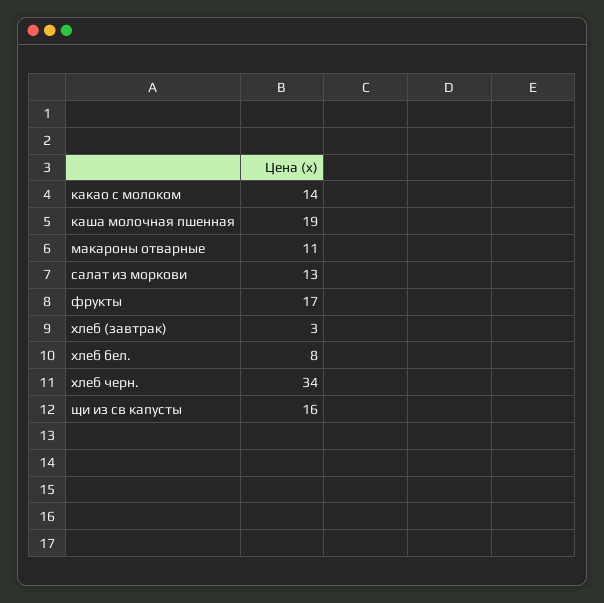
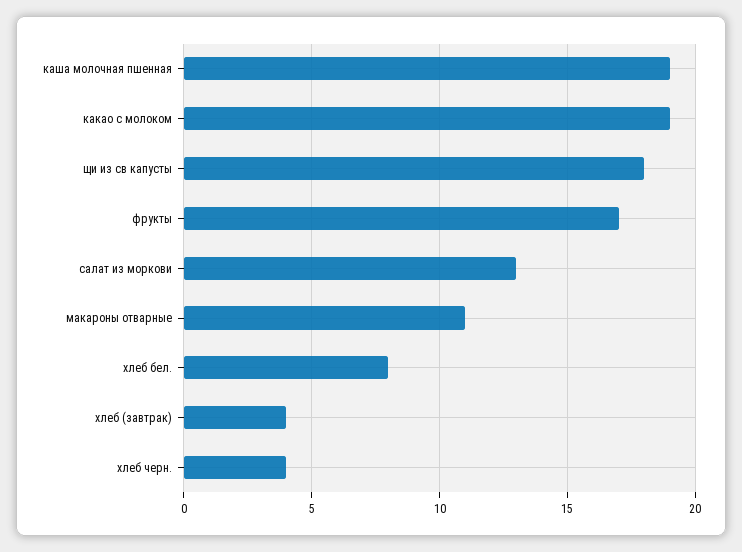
  {
-   "какао с молоком": 14,
+   "какао с молоком": 19,
    "каша молочная пшенная": 19,
    "макароны отварные": 11,
    "салат из моркови": 13,
    "фрукты": 17,
-   "хлеб (завтрак)": 3,
+   "хлеб (завтрак)": 4,
    "хлеб бел.": 8,
-   "хлеб черн.": 34,
+   "хлеб черн.": 4,
-   "щи из св капусты": 16
+   "щи из св капусты": 18
  }

